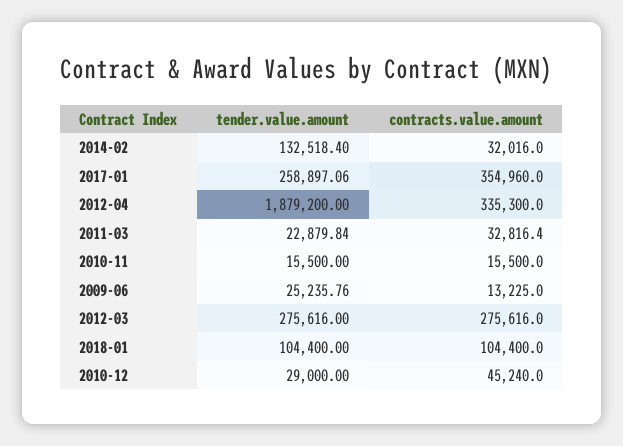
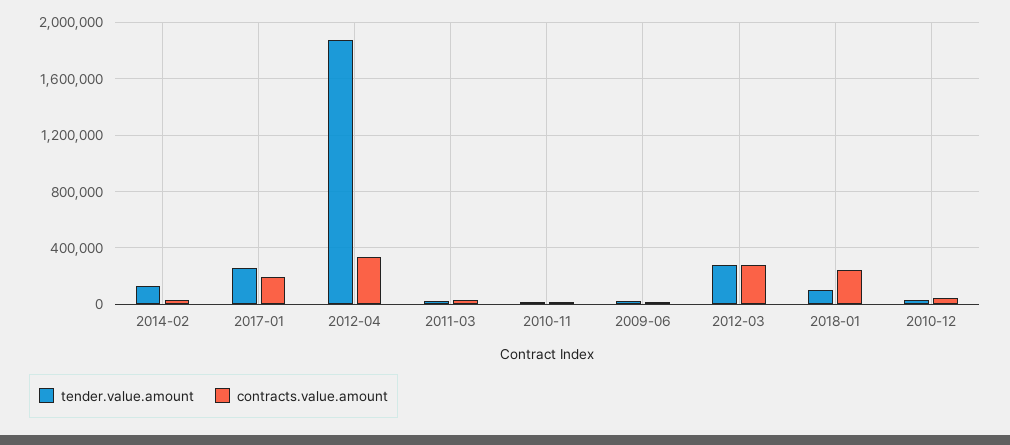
  {
    "tender.value.amount": {
      "2014-02": 132518.4,
      "2017-01": 258897.06,
      "2012-04": 1879200,
      "2011-03": 22879.84,
      "2010-11": 15500,
      "2009-06": 25235.76,
      "2012-03": 275616,
      "2018-01": 104400,
      "2010-12": 29000
    },
    "contracts.value.amount": {
      "2014-02": 32016,
-     "2017-01": 354960,
+     "2017-01": 200000,
      "2012-04": 335300,
      "2011-03": 32816.4,
      "2010-11": 15500,
      "2009-06": 13225,
      "2012-03": 275616,
-     "2018-01": 104400,
+     "2018-01": 250000,
      "2010-12": 45240
    }
  }

